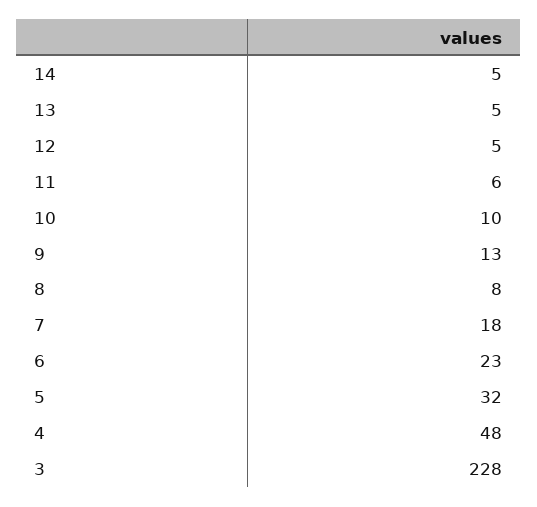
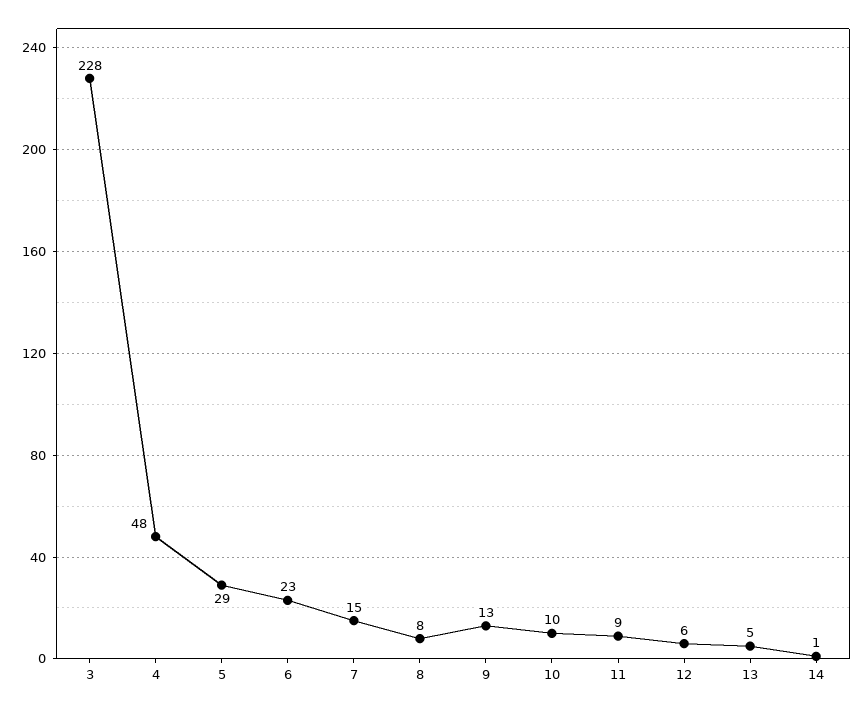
  {
-   "14": 5,
+   "14": 1,
    "13": 5,
-   "12": 5,
+   "12": 6,
-   "11": 6,
+   "11": 9,
    "10": 10,
    "9": 13,
    "8": 8,
-   "7": 18,
+   "7": 15,
    "6": 23,
-   "5": 32,
+   "5": 29,
    "4": 48,
    "3": 228
  }

